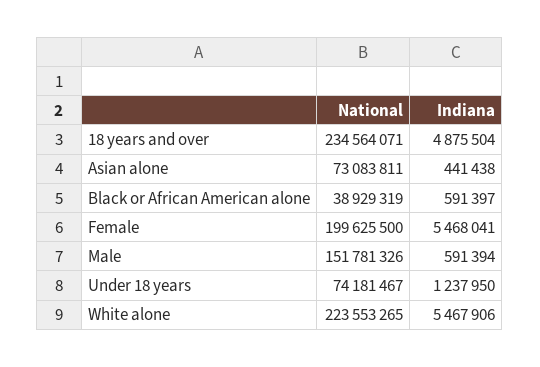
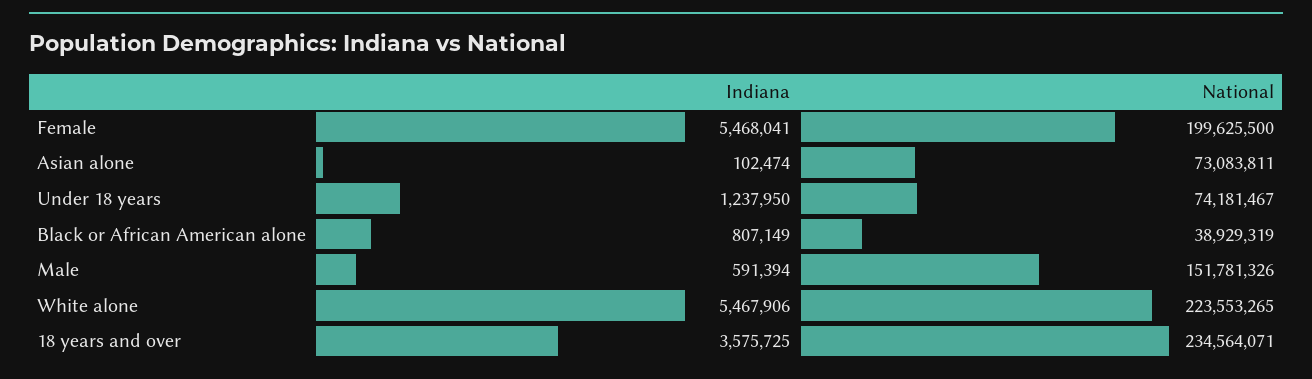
  {
    "National": {
      "18 years and over": 234564071,
      "Asian alone": 73083811,
      "Black or African American alone": 38929319,
      "Female": 199625500,
      "Male": 151781326,
      "Under 18 years": 74181467,
      "White alone": 223553265
    },
    "Indiana": {
-     "18 years and over": 4875504,
+     "18 years and over": 3575725,
-     "Asian alone": 441438,
+     "Asian alone": 102474,
-     "Black or African American alone": 591397,
+     "Black or African American alone": 807149,
      "Female": 5468041,
      "Male": 591394,
      "Under 18 years": 1237950,
      "White alone": 5467906
    }
  }

